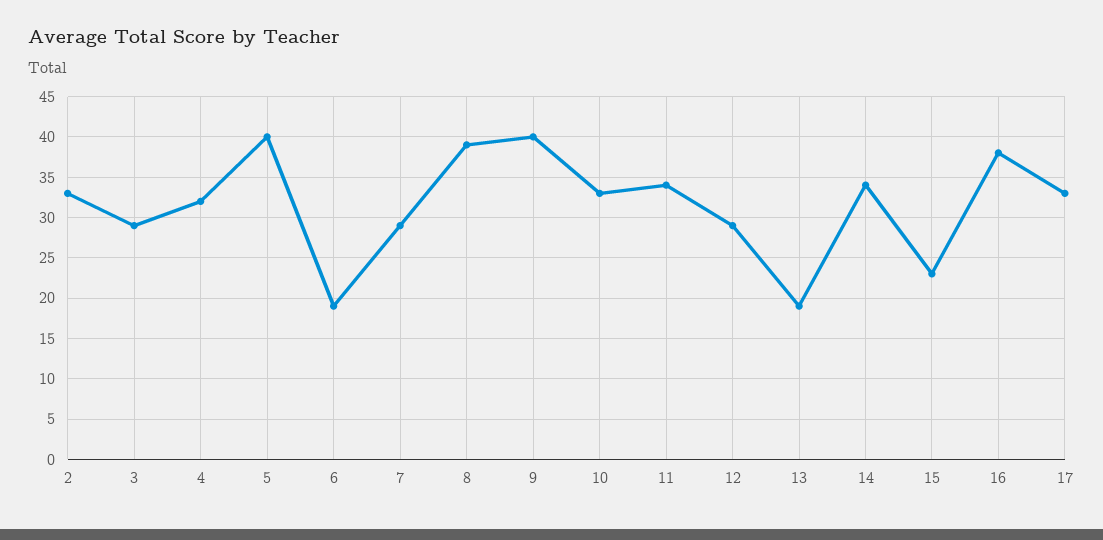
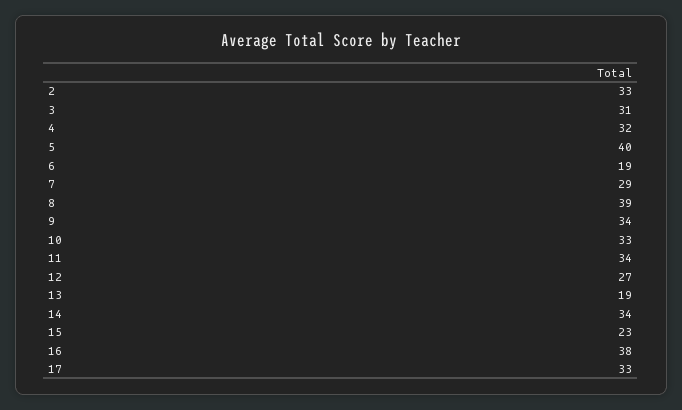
  {
    "2": 33,
-   "3": 29,
+   "3": 31,
    "4": 32,
    "5": 40,
    "6": 19,
    "7": 29,
    "8": 39,
-   "9": 40,
+   "9": 34,
    "10": 33,
    "11": 34,
-   "12": 29,
+   "12": 27,
    "13": 19,
    "14": 34,
    "15": 23,
    "16": 38,
    "17": 33
  }

